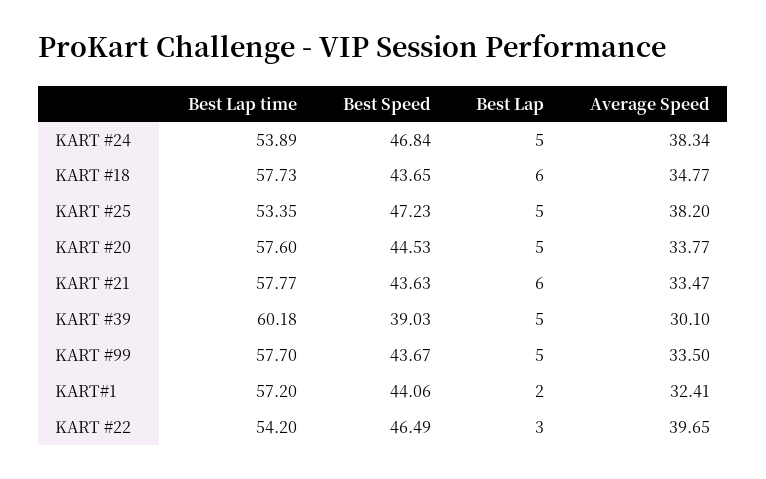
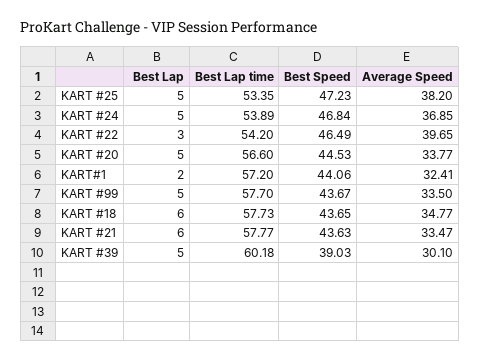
  {
    "Best Lap time": {
      "KART #24": 53.89,
      "KART #18": 57.73,
      "KART #25": 53.35,
-     "KART #20": 57.6,
+     "KART #20": 56.6,
      "KART #21": 57.77,
      "KART #39": 60.18,
      "KART #99": 57.7,
      "KART#1": 57.2,
      "KART #22": 54.2
    },
    "Best Speed": {
      "KART #24": 46.84,
      "KART #18": 43.65,
      "KART #25": 47.23,
      "KART #20": 44.53,
      "KART #21": 43.63,
      "KART #39": 39.03,
      "KART #99": 43.67,
      "KART#1": 44.06,
      "KART #22": 46.49
    },
    "Best Lap": {
      "KART #24": 5,
      "KART #18": 6,
      "KART #25": 5,
      "KART #20": 5,
      "KART #21": 6,
      "KART #39": 5,
      "KART #99": 5,
      "KART#1": 2,
      "KART #22": 3
    },
    "Average Speed": {
-     "KART #24": 38.34,
+     "KART #24": 36.85,
      "KART #18": 34.77,
      "KART #25": 38.2,
      "KART #20": 33.77,
      "KART #21": 33.47,
      "KART #39": 30.1,
      "KART #99": 33.5,
      "KART#1": 32.41,
      "KART #22": 39.65
    }
  }

